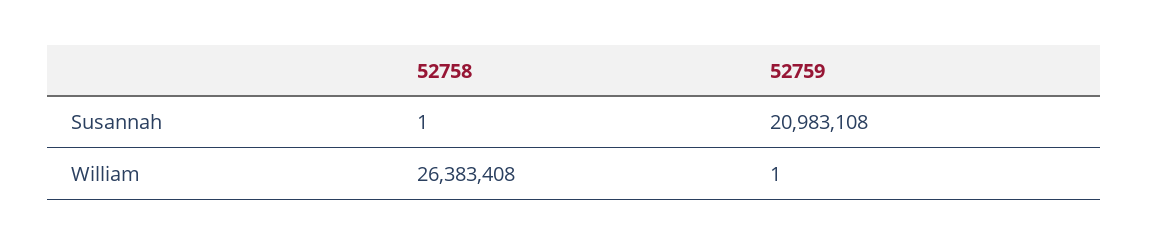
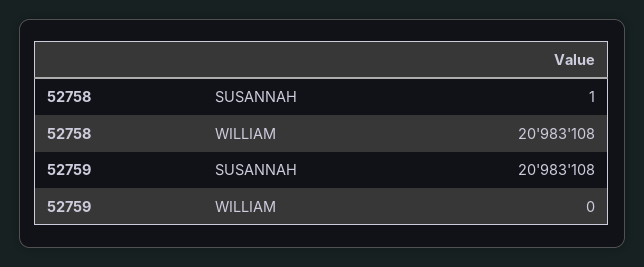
  {
    "52758": {
      "Susannah": 1,
-     "William": 26383408
+     "William": 20983108
    },
    "52759": {
      "Susannah": 20983108,
-     "William": 1
+     "William": 0
    }
  }

